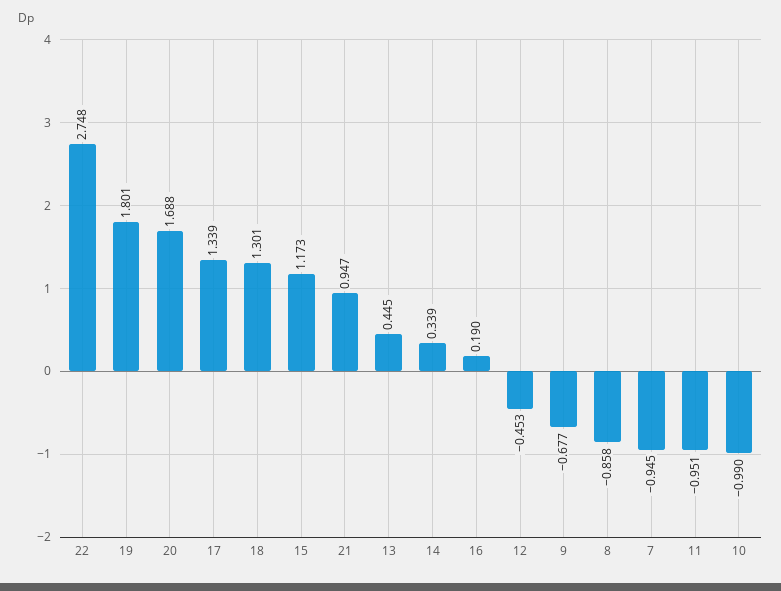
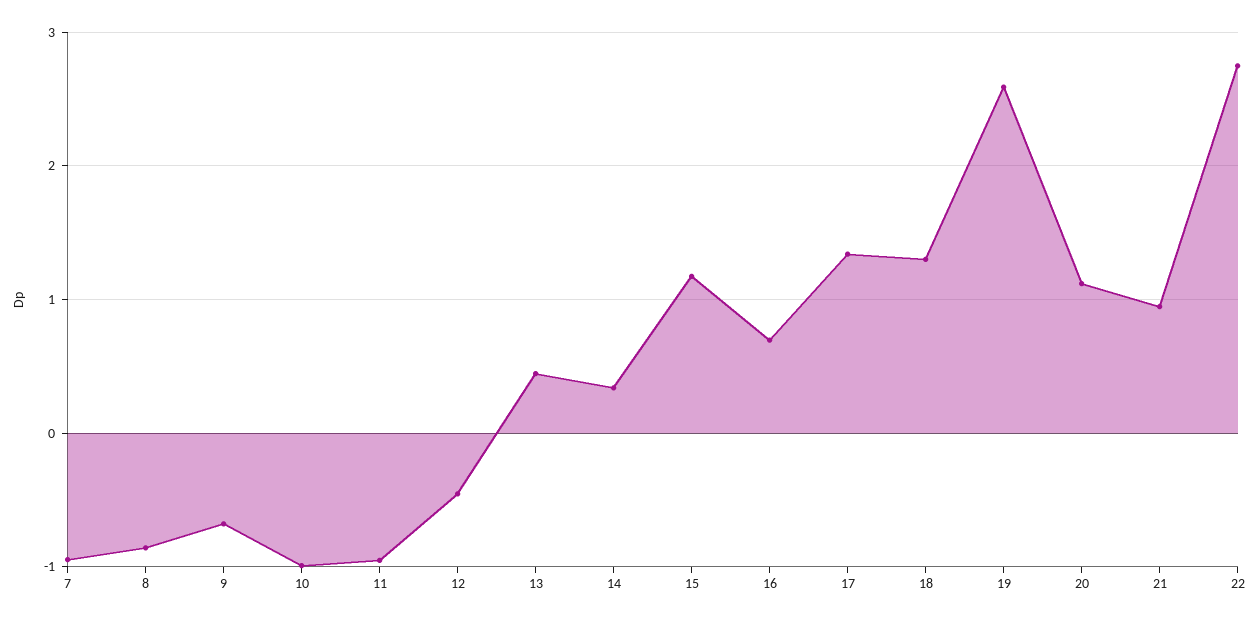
  {
    "22": 2.748,
-   "19": 1.801,
+   "19": 2.6,
-   "20": 1.688,
+   "20": 1.1,
    "17": 1.339,
    "18": 1.301,
    "15": 1.173,
    "21": 0.947,
    "13": 0.445,
    "14": 0.339,
-   "16": 0.19,
+   "16": 0.7,
    "12": -0.453,
    "9": -0.677,
    "8": -0.858,
    "7": -0.945,
    "11": -0.951,
    "10": -0.99
  }

